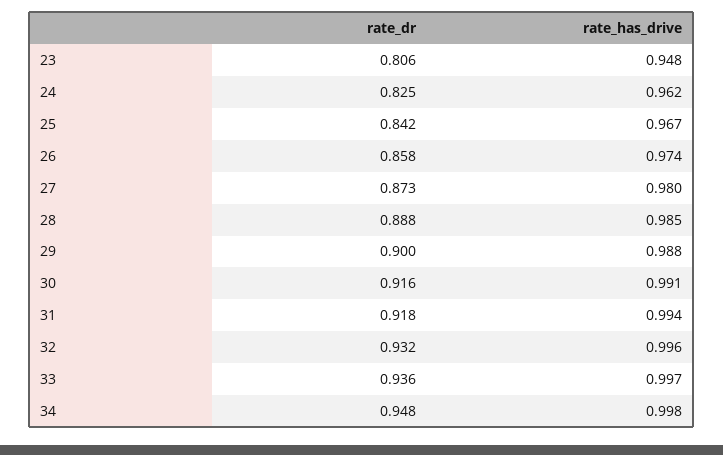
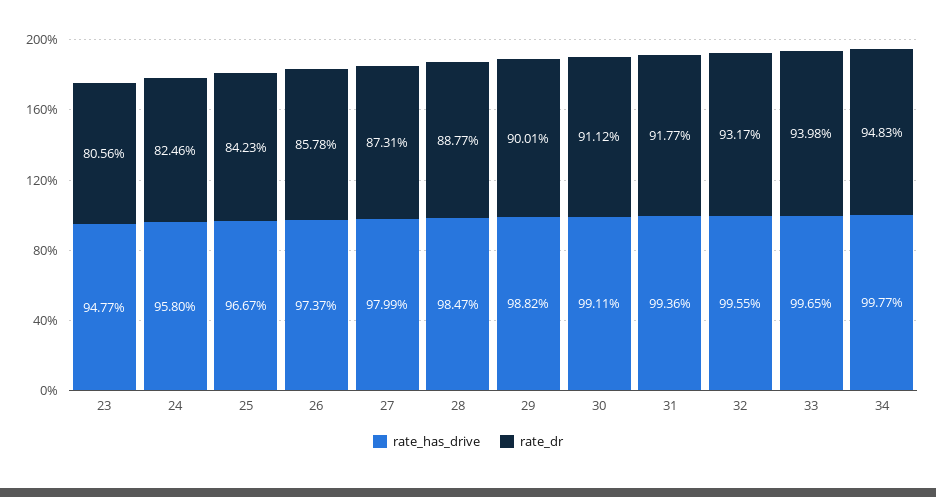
  {
    "rate_dr": {
      "23": 0.8056,
      "24": 0.8246,
      "25": 0.8423,
      "26": 0.8578,
      "27": 0.8731,
      "28": 0.8877,
      "29": 0.9001,
-     "30": 0.916,
+     "30": 0.9112,
      "31": 0.9177,
      "32": 0.9317,
-     "33": 0.936,
+     "33": 0.9398,
      "34": 0.9483
    },
    "rate_has_drive": {
      "23": 0.9477,
-     "24": 0.962,
+     "24": 0.958,
      "25": 0.9667,
      "26": 0.9737,
      "27": 0.9799,
      "28": 0.9847,
      "29": 0.9882,
      "30": 0.9911,
      "31": 0.9936,
      "32": 0.9955,
      "33": 0.9965,
      "34": 0.9977
    }
  }

